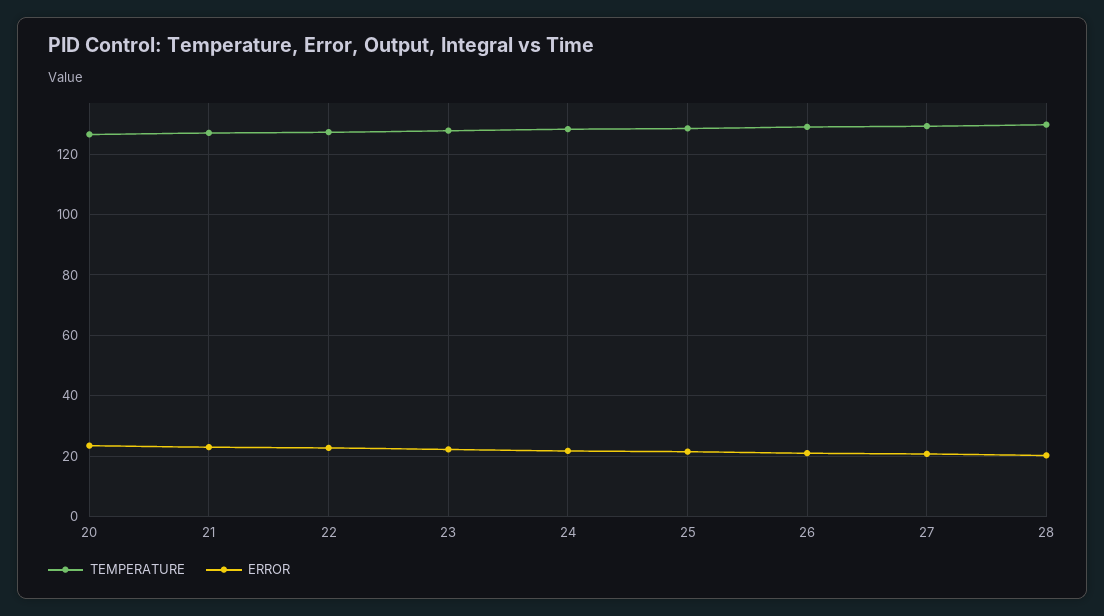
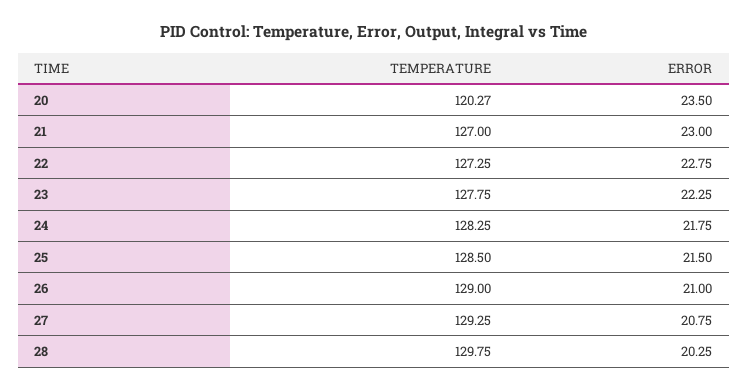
  {
    "TEMPERATURE": {
-     "20": 126,
+     "20": 120.27,
      "21": 127,
      "22": 127.25,
      "23": 127.75,
      "24": 128.25,
      "25": 128.5,
      "26": 129,
      "27": 129.25,
      "28": 129.75
    },
    "ERROR": {
      "20": 23.5,
      "21": 23,
      "22": 22.75,
      "23": 22.25,
      "24": 21.75,
      "25": 21.5,
      "26": 21,
      "27": 20.75,
      "28": 20.25
    }
  }

